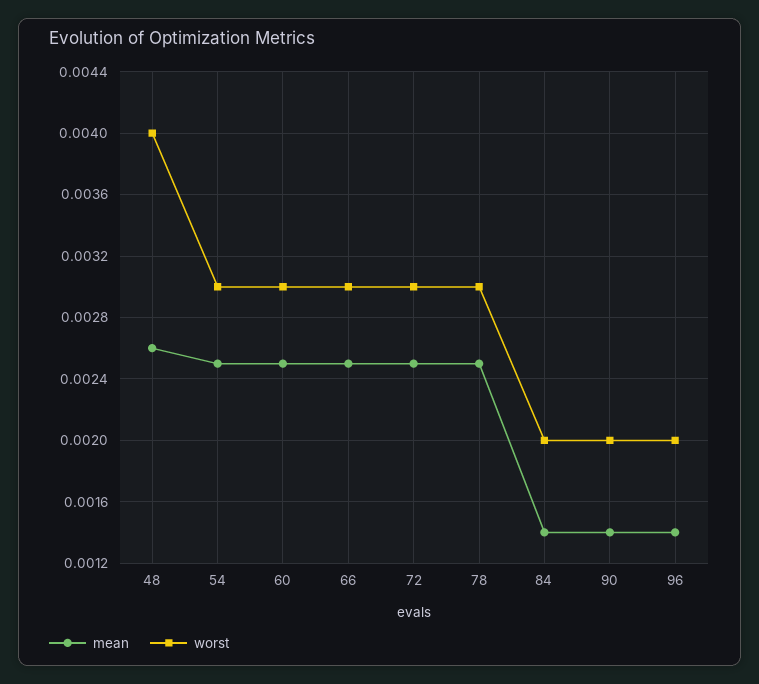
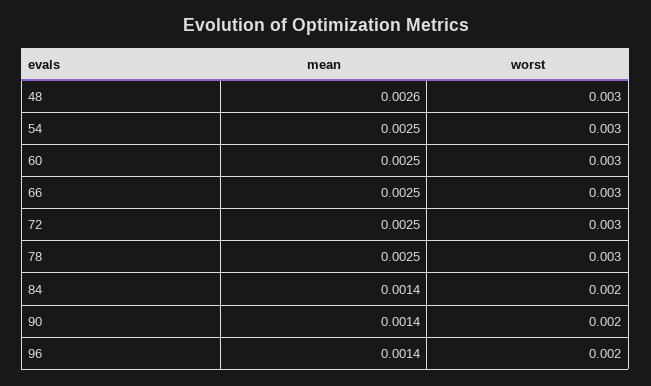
  {
    "mean": {
      "48": 0.0026,
      "54": 0.0025,
      "60": 0.0025,
      "66": 0.0025,
      "72": 0.0025,
      "78": 0.0025,
      "84": 0.0014,
      "90": 0.0014,
      "96": 0.0014
    },
    "worst": {
-     "48": 0.004,
+     "48": 0.003,
      "54": 0.003,
      "60": 0.003,
      "66": 0.003,
      "72": 0.003,
      "78": 0.003,
      "84": 0.002,
      "90": 0.002,
      "96": 0.002
    }
  }

